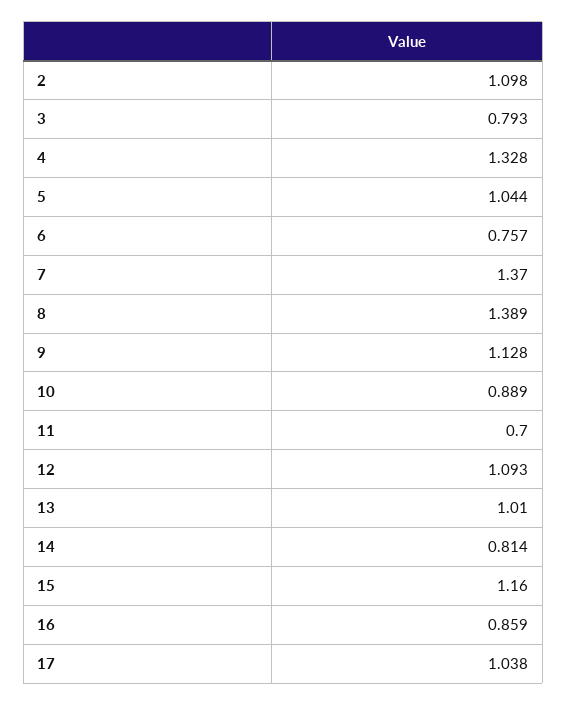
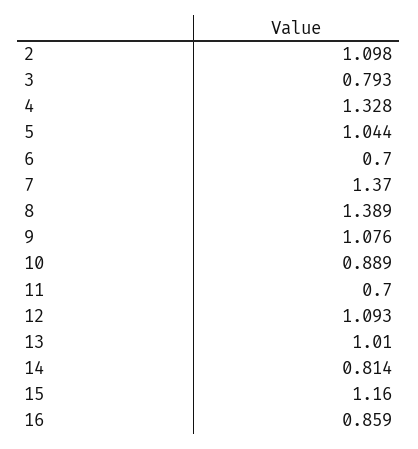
  {
    "2": 1.098,
    "3": 0.793,
    "4": 1.328,
    "5": 1.044,
-   "6": 0.757,
+   "6": 0.7,
    "7": 1.37,
    "8": 1.389,
-   "9": 1.128,
+   "9": 1.076,
    "10": 0.889,
    "11": 0.7,
    "12": 1.093,
    "13": 1.01,
    "14": 0.814,
    "15": 1.16,
-   "16": 0.859,
+   "16": 0.859
-   "17": 1.038
  }

